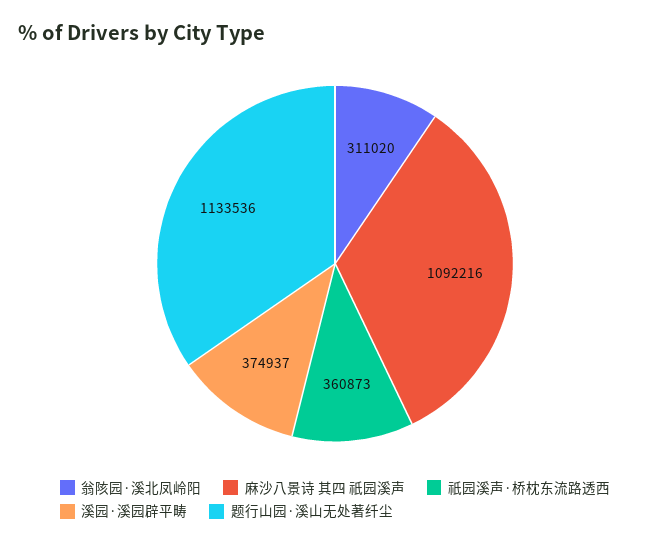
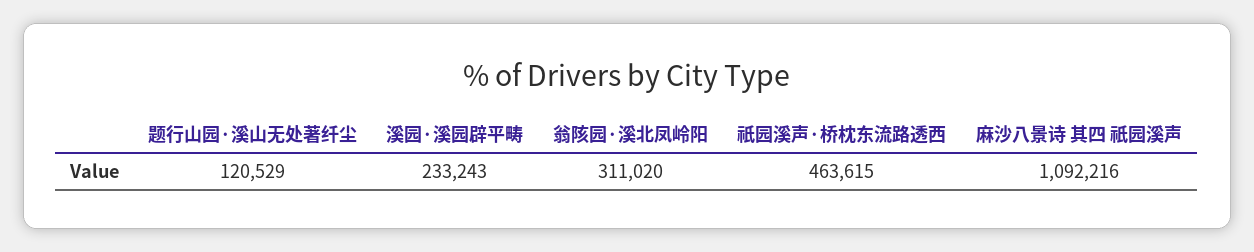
  {
    "翁陔园·溪北凤岭阳": 311020,
    "麻沙八景诗 其四 祇园溪声": 1092216,
-   "祇园溪声·桥枕东流路透西": 360873,
+   "祇园溪声·桥枕东流路透西": 463615,
-   "溪园·溪园辟平畴": 374937,
+   "溪园·溪园辟平畴": 233243,
-   "题行山园·溪山无处著纤尘": 1133536
+   "题行山园·溪山无处著纤尘": 120529
  }

